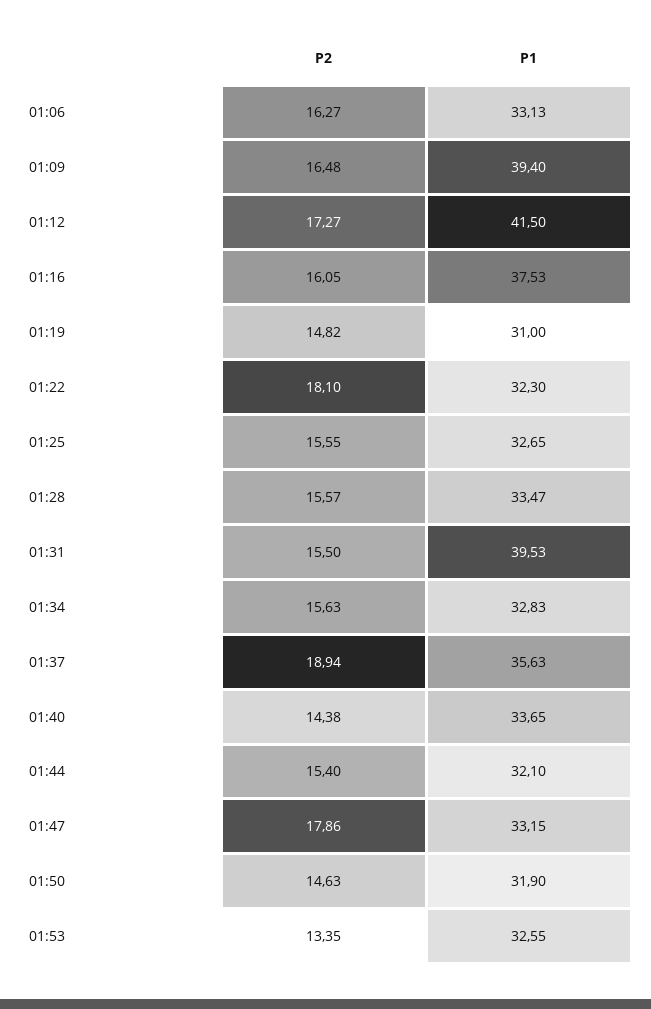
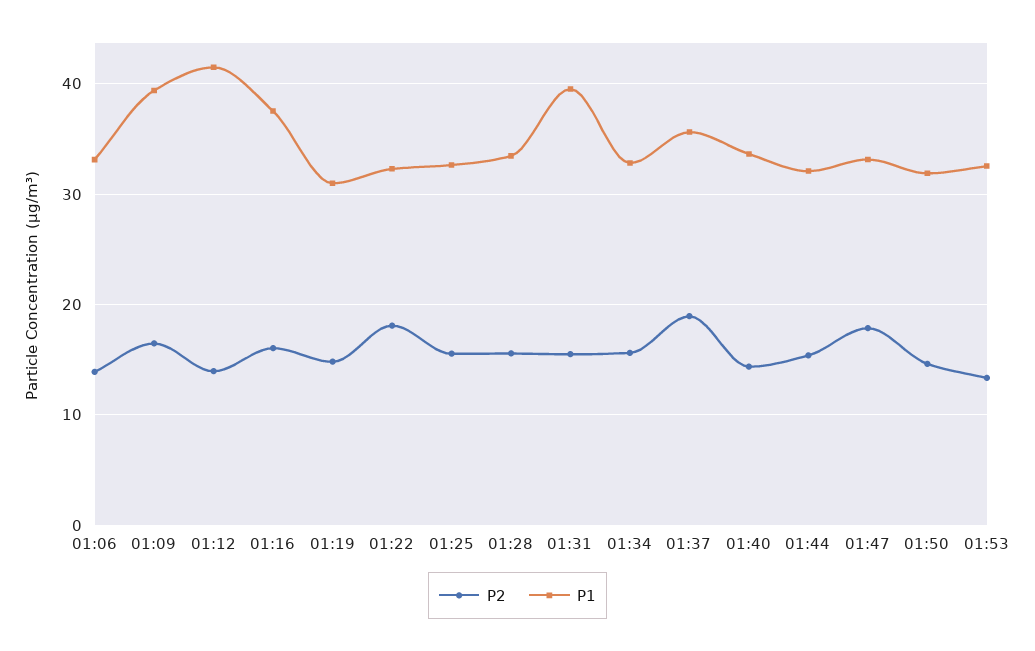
  {
    "P2": {
-     "01:06": 16.27,
+     "01:06": 14,
      "01:09": 16.48,
-     "01:12": 17.27,
+     "01:12": 14,
      "01:16": 16.05,
      "01:19": 14.82,
      "01:22": 18.1,
      "01:25": 15.55,
      "01:28": 15.57,
      "01:31": 15.5,
      "01:34": 15.63,
      "01:37": 18.94,
      "01:40": 14.38,
      "01:44": 15.4,
      "01:47": 17.86,
      "01:50": 14.63,
      "01:53": 13.35
    },
    "P1": {
      "01:06": 33.13,
      "01:09": 39.4,
      "01:12": 41.5,
      "01:16": 37.53,
      "01:19": 31,
      "01:22": 32.3,
      "01:25": 32.65,
      "01:28": 33.47,
      "01:31": 39.53,
      "01:34": 32.83,
      "01:37": 35.63,
      "01:40": 33.65,
      "01:44": 32.1,
      "01:47": 33.15,
      "01:50": 31.9,
      "01:53": 32.55
    }
  }

